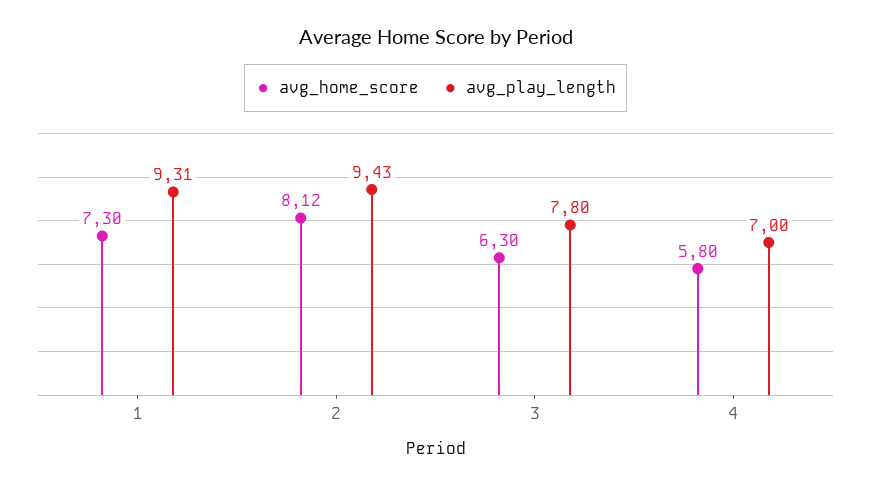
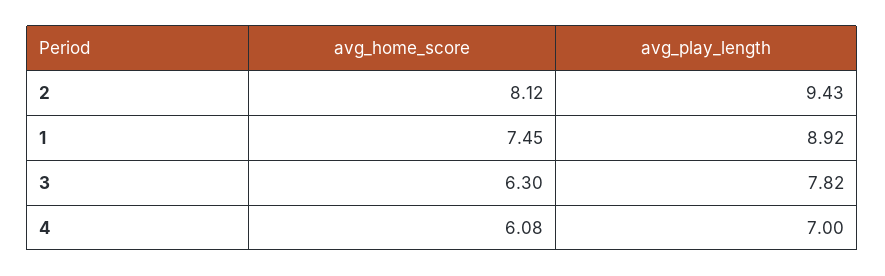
  {
    "avg_home_score": {
-     "1": 7.3,
+     "1": 7.45,
      "2": 8.12,
      "3": 6.3,
-     "4": 5.8
+     "4": 6.08
    },
    "avg_play_length": {
-     "1": 9.31,
+     "1": 8.92,
      "2": 9.43,
-     "3": 7.8,
+     "3": 7.82,
      "4": 7
    }
  }

